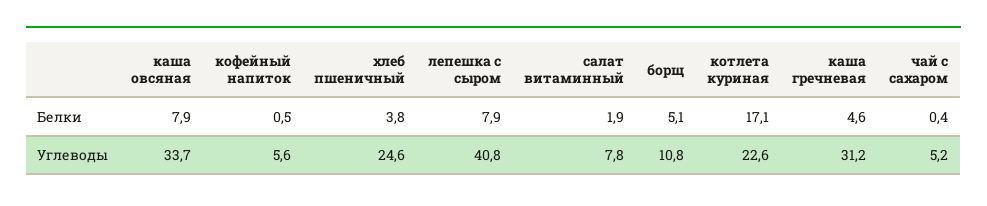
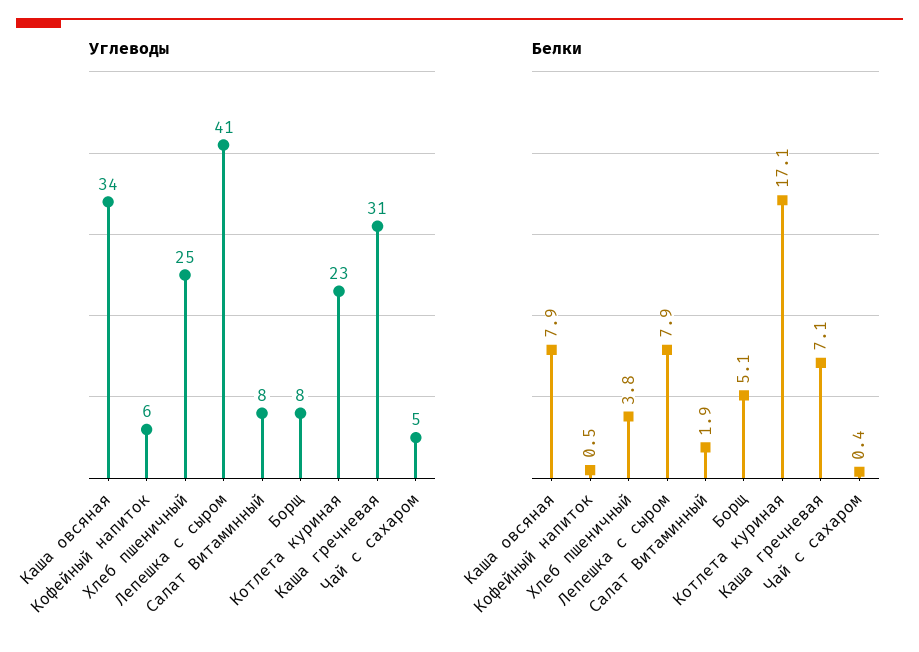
  {
    "Белки": {
      "каша овсяная": 7.9,
      "кофейный напиток": 0.5,
      "хлеб пшеничный": 3.8,
      "лепешка с сыром": 7.9,
      "салат витаминный": 1.9,
      "борщ": 5.1,
      "котлета куриная": 17.1,
-     "каша гречневая": 4.6,
+     "каша гречневая": 7.1,
      "чай с сахаром": 0.4
    },
    "Углеводы": {
      "каша овсяная": 33.7,
      "кофейный напиток": 5.6,
      "хлеб пшеничный": 24.6,
      "лепешка с сыром": 40.8,
      "салат витаминный": 7.8,
-     "борщ": 10.8,
+     "борщ": 8,
      "котлета куриная": 22.6,
      "каша гречневая": 31.2,
      "чай с сахаром": 5.2
    }
  }

